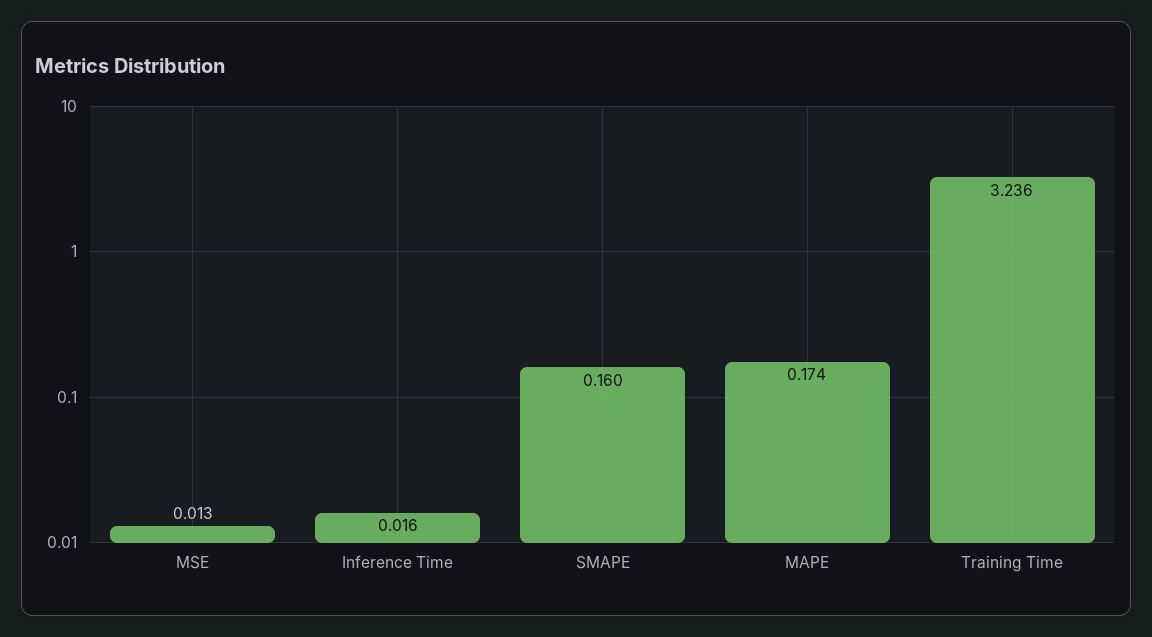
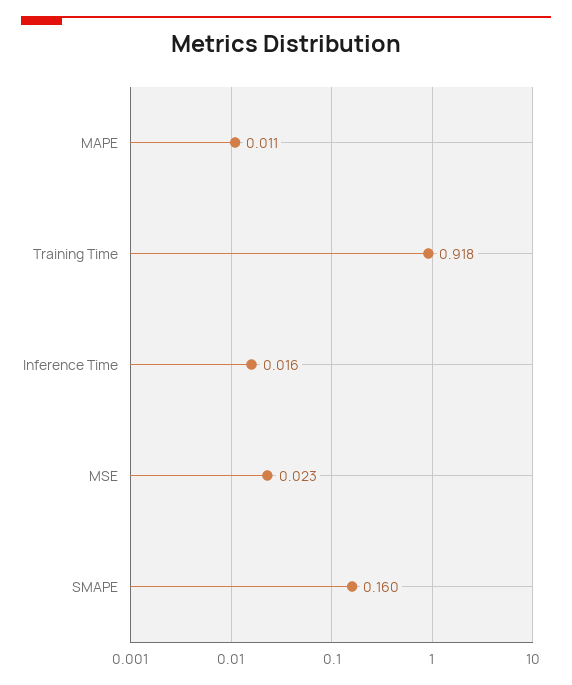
  {
-   "MSE": 0.013,
+   "MSE": 0.023,
    "Inference Time": 0.016,
    "SMAPE": 0.16,
-   "MAPE": 0.174,
+   "MAPE": 0.011,
-   "Training Time": 3.236
+   "Training Time": 0.918
  }

